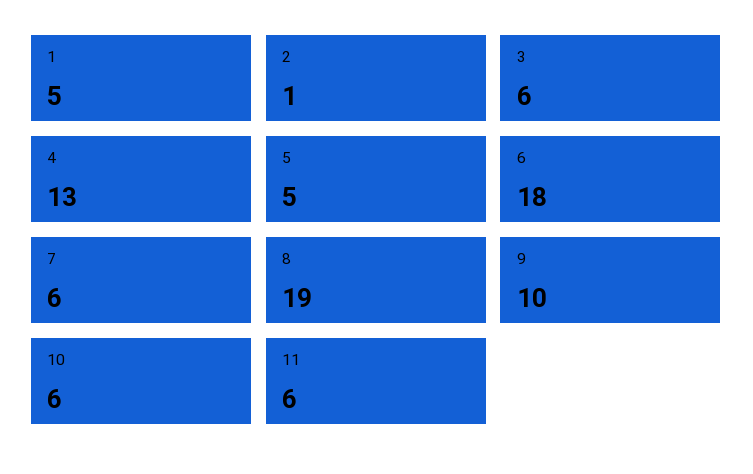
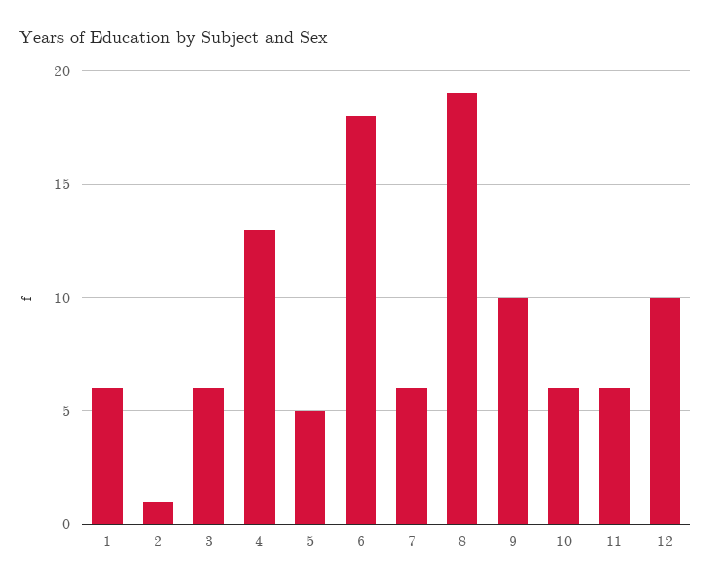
  {
-   "1": 5,
+   "1": 6,
    "2": 1,
    "3": 6,
    "4": 13,
    "5": 5,
    "6": 18,
    "7": 6,
    "8": 19,
    "9": 10,
    "10": 6,
-   "11": 6
+   "11": 6,
+   "12": 10
  }

